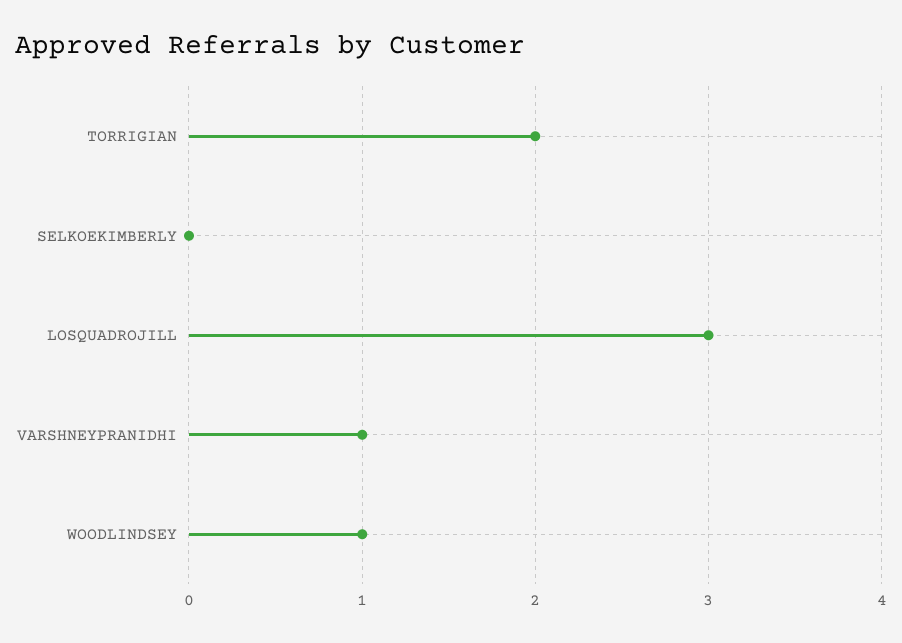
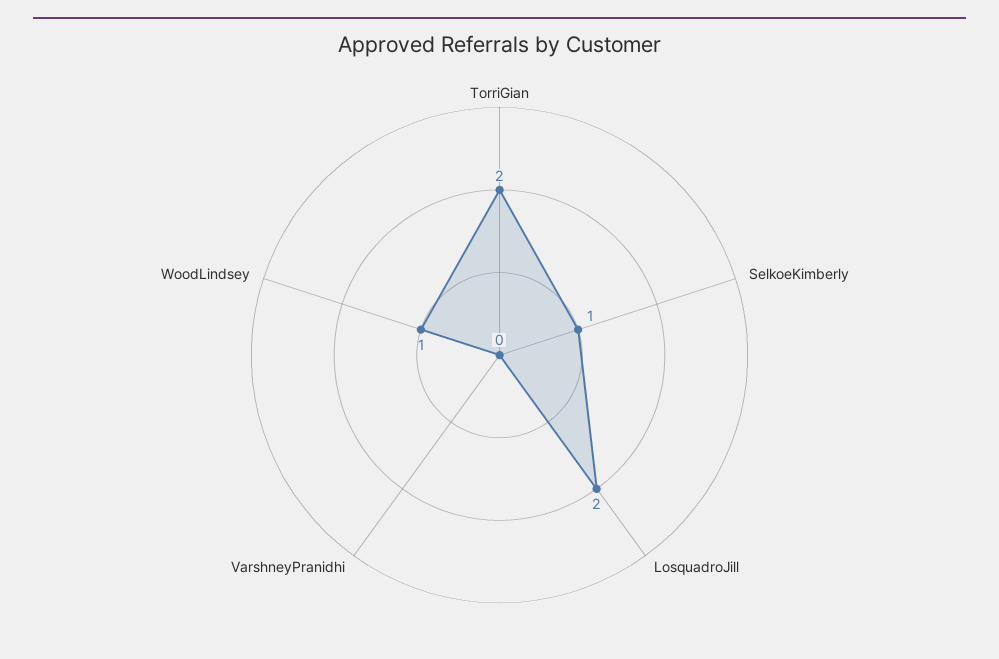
  {
    "TORRIGIAN": 2,
-   "SELKOEKIMBERLY": 0,
+   "SELKOEKIMBERLY": 1,
-   "LOSQUADROJILL": 3,
+   "LOSQUADROJILL": 2,
-   "VARSHNEYPRANIDHI": 1,
+   "VARSHNEYPRANIDHI": 0,
    "WOODLINDSEY": 1
  }

